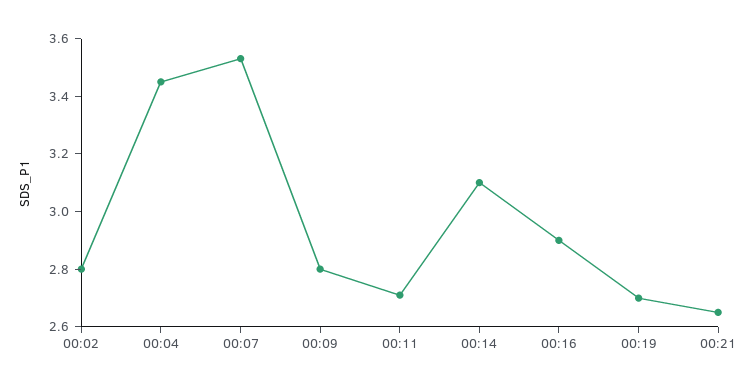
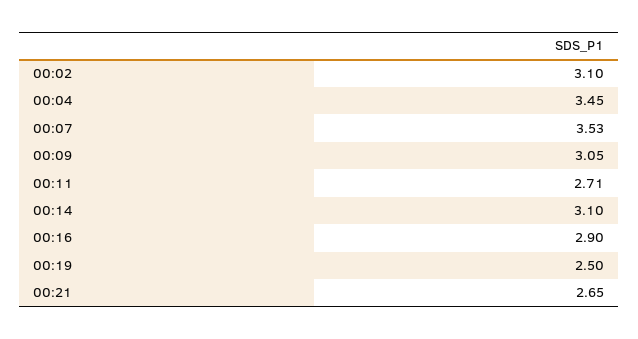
  {
-   "00:02": 2.8,
+   "00:02": 3.1,
    "00:04": 3.45,
    "00:07": 3.53,
-   "00:09": 2.8,
+   "00:09": 3.05,
    "00:11": 2.71,
    "00:14": 3.1,
    "00:16": 2.9,
-   "00:19": 2.7,
+   "00:19": 2.5,
    "00:21": 2.65
  }

